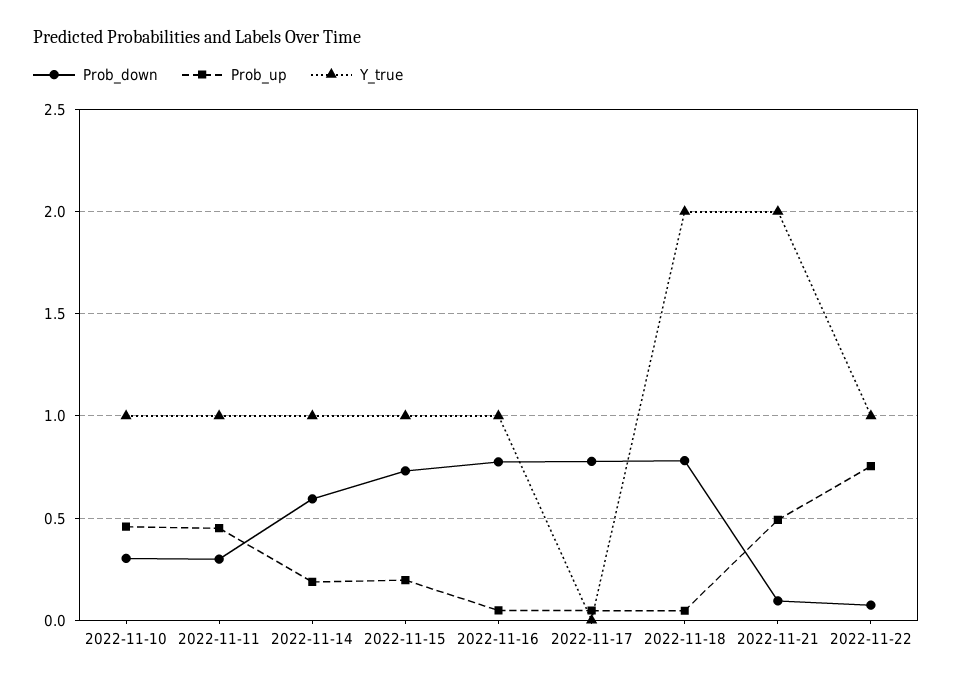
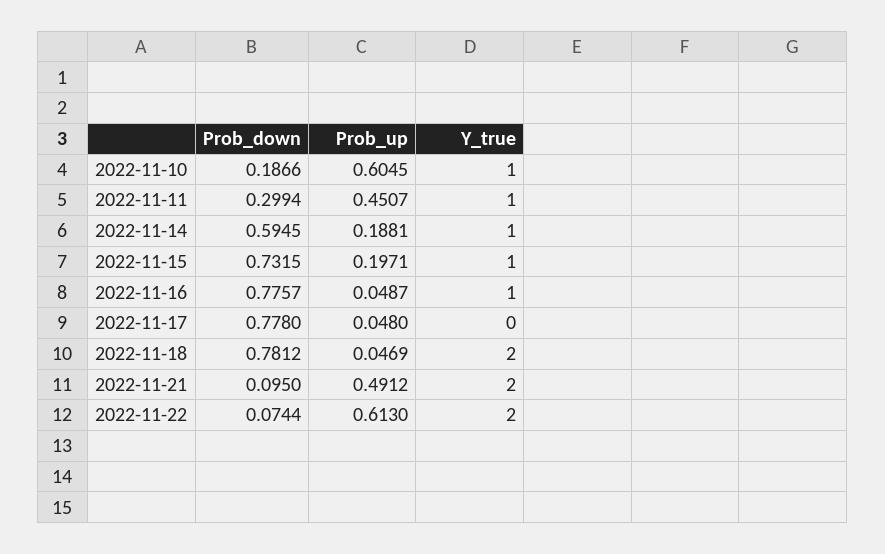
  {
    "Prob_down": {
-     "2022-11-10": 0.3,
+     "2022-11-10": 0.1866,
      "2022-11-11": 0.2994,
      "2022-11-14": 0.5945,
      "2022-11-15": 0.7315,
      "2022-11-16": 0.7757,
      "2022-11-17": 0.778,
      "2022-11-18": 0.7812,
      "2022-11-21": 0.095,
      "2022-11-22": 0.0744
    },
    "Prob_up": {
-     "2022-11-10": 0.45,
+     "2022-11-10": 0.6045,
      "2022-11-11": 0.4507,
      "2022-11-14": 0.1881,
      "2022-11-15": 0.1971,
      "2022-11-16": 0.0487,
      "2022-11-17": 0.048,
      "2022-11-18": 0.0469,
      "2022-11-21": 0.4912,
-     "2022-11-22": 0.75
+     "2022-11-22": 0.613
    },
    "Y_true": {
      "2022-11-10": 1,
      "2022-11-11": 1,
      "2022-11-14": 1,
      "2022-11-15": 1,
      "2022-11-16": 1,
      "2022-11-17": 0,
      "2022-11-18": 2,
      "2022-11-21": 2,
-     "2022-11-22": 1
+     "2022-11-22": 2
    }
  }

